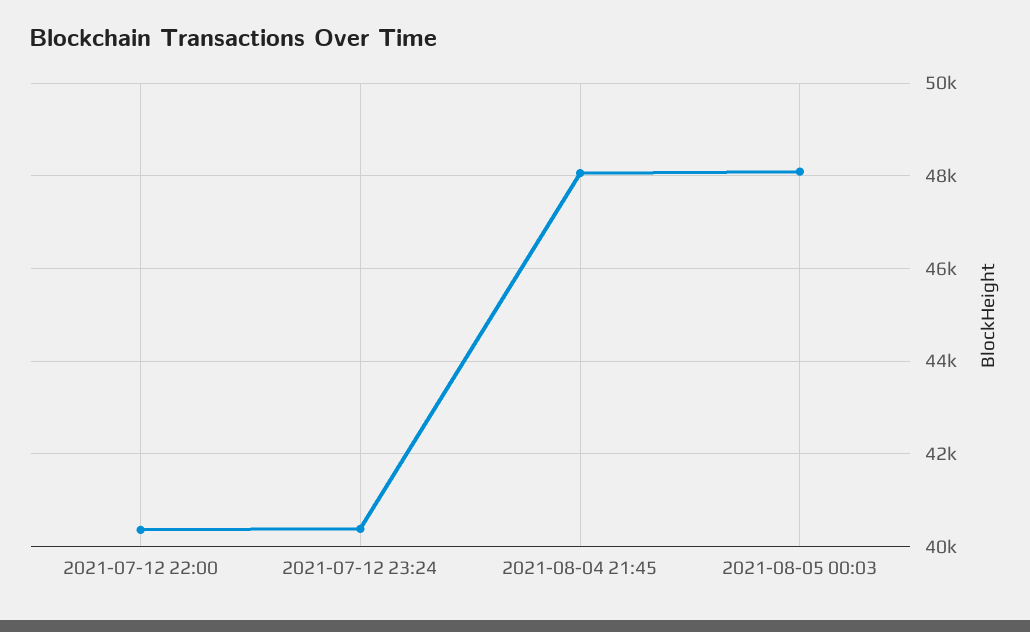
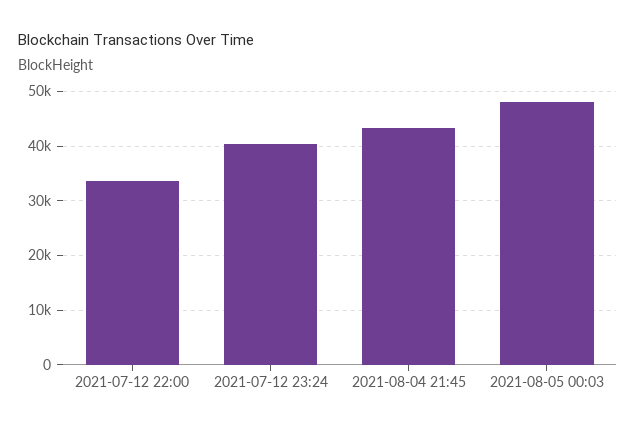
  {
-   "2021-07-12 22:00": 40400,
+   "2021-07-12 22:00": 34000,
    "2021-07-12 23:24": 40400,
-   "2021-08-04 21:45": 48000,
+   "2021-08-04 21:45": 44000,
    "2021-08-05 00:03": 48000
  }

